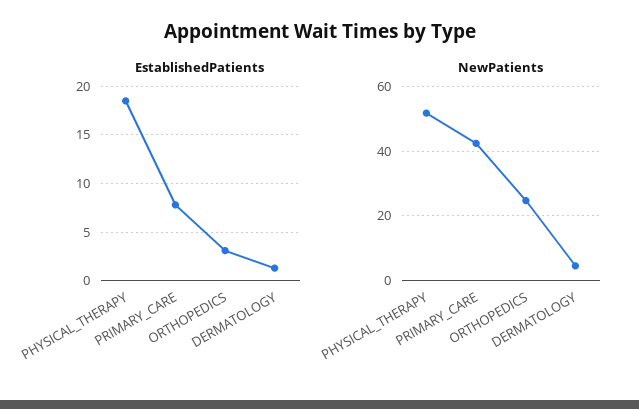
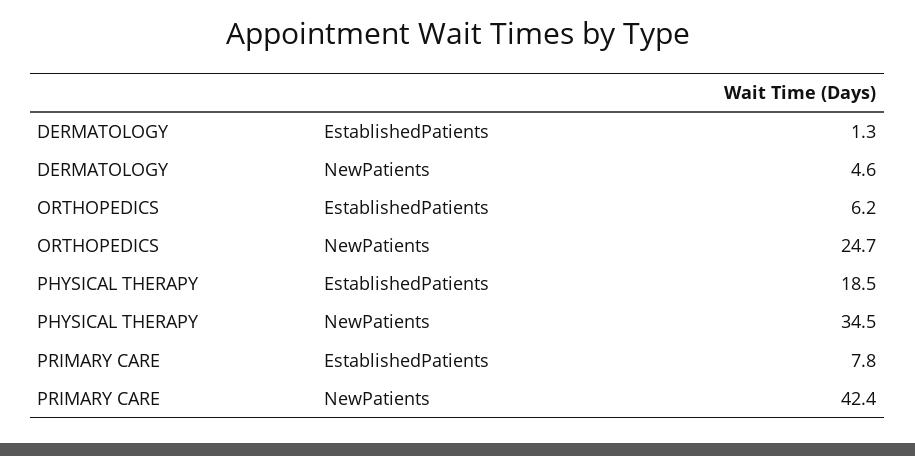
  {
    "EstablishedPatients": {
      "PHYSICAL_THERAPY": 18.5,
      "PRIMARY_CARE": 7.8,
-     "ORTHOPEDICS": 3,
+     "ORTHOPEDICS": 6.2,
      "DERMATOLOGY": 1.3
    },
    "NewPatients": {
-     "PHYSICAL_THERAPY": 52,
+     "PHYSICAL_THERAPY": 34.5,
      "PRIMARY_CARE": 42.4,
      "ORTHOPEDICS": 24.7,
      "DERMATOLOGY": 4.6
    }
  }

